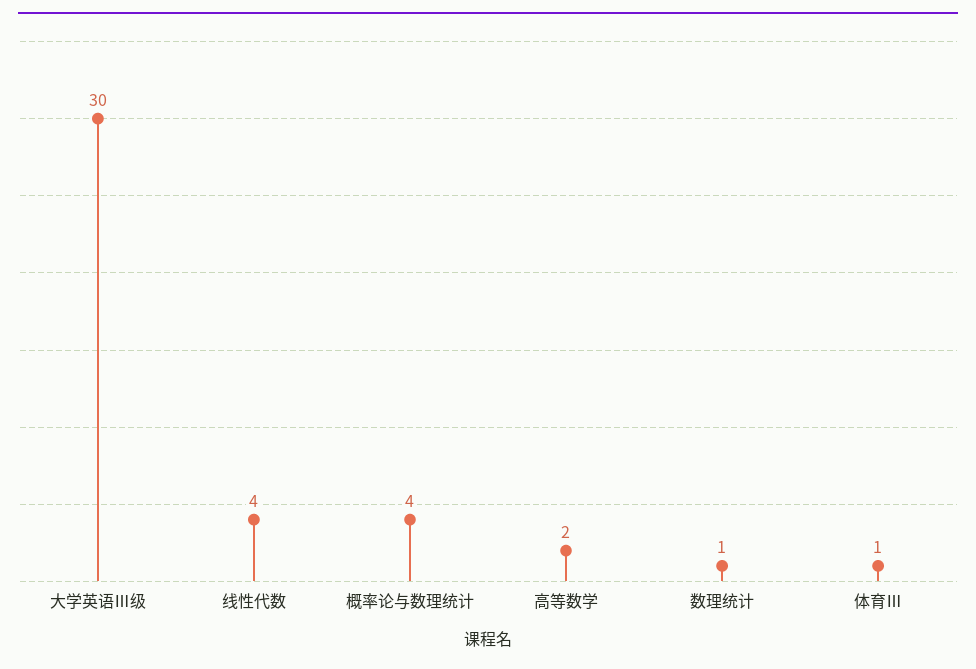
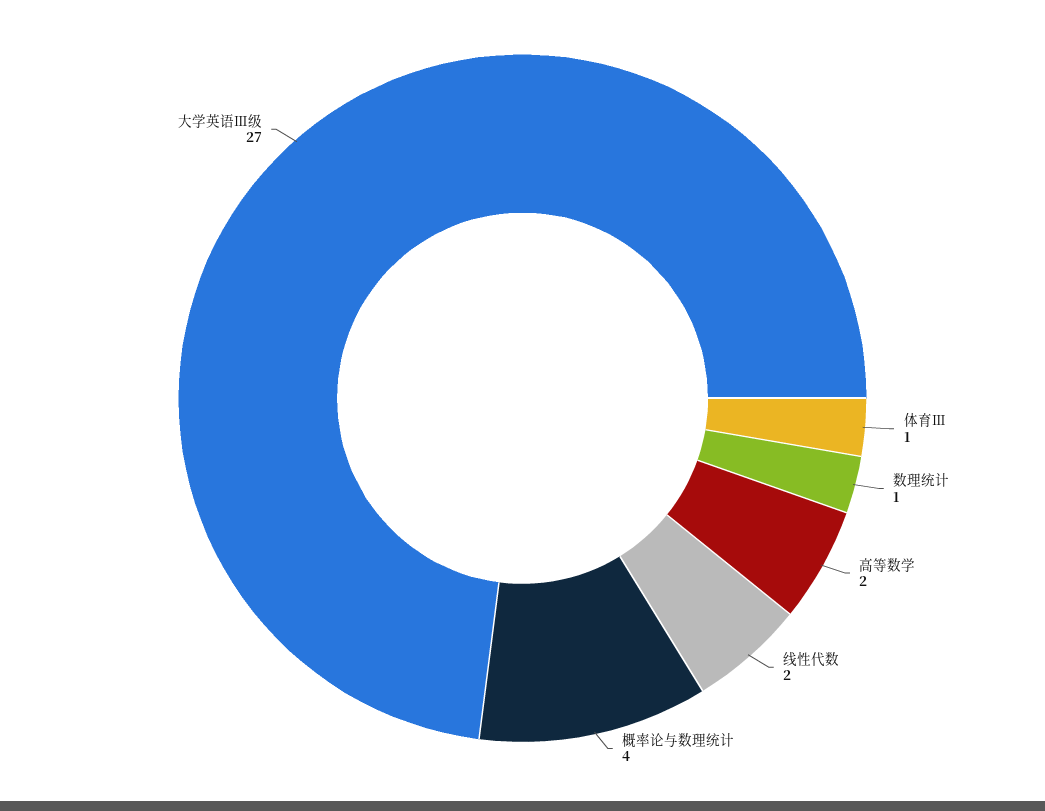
  {
-   "大学英语Ⅲ级": 30,
+   "大学英语Ⅲ级": 27,
-   "线性代数": 4,
+   "线性代数": 2,
    "概率论与数理统计": 4,
    "高等数学": 2,
    "数理统计": 1,
    "体育Ⅲ": 1
  }

